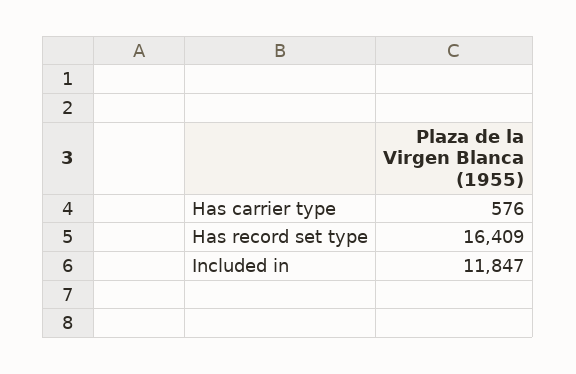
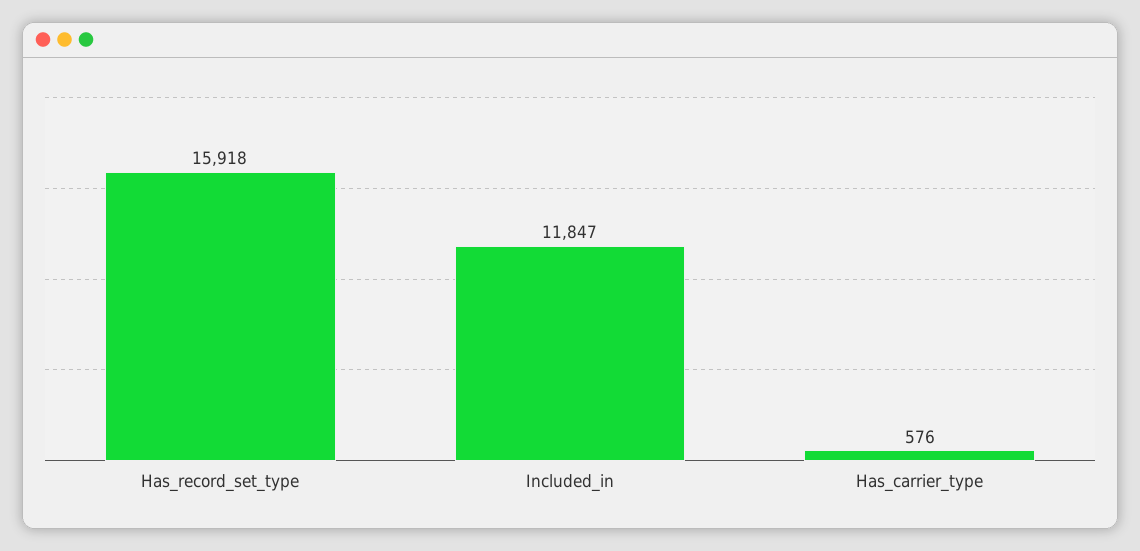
  {
    "Has carrier type": 576,
-   "Has record set type": 16409,
+   "Has record set type": 15918,
    "Included in": 11847
  }

